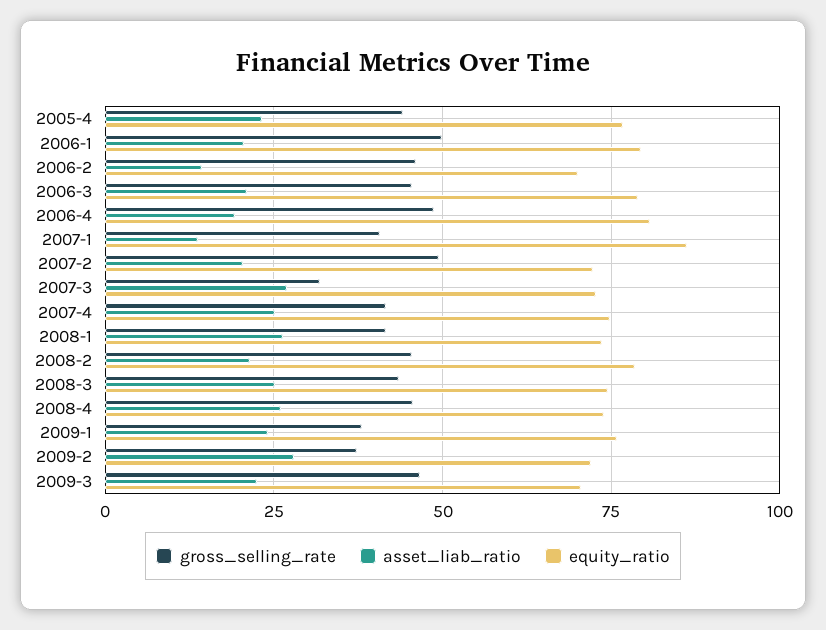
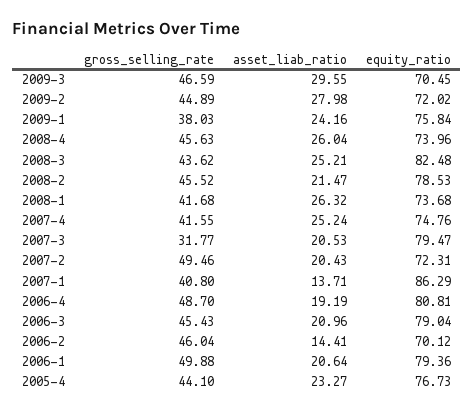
  {
    "gross_selling_rate": {
      "2005-4": 44.1,
      "2006-1": 49.88,
      "2006-2": 46.04,
      "2006-3": 45.43,
      "2006-4": 48.7,
      "2007-1": 40.8,
      "2007-2": 49.46,
      "2007-3": 31.77,
      "2007-4": 41.55,
      "2008-1": 41.68,
      "2008-2": 45.52,
      "2008-3": 43.62,
      "2008-4": 45.63,
      "2009-1": 38.03,
-     "2009-2": 37.5,
+     "2009-2": 44.89,
      "2009-3": 46.59
    },
    "asset_liab_ratio": {
      "2005-4": 23.27,
      "2006-1": 20.64,
      "2006-2": 14.41,
      "2006-3": 20.96,
      "2006-4": 19.19,
      "2007-1": 13.71,
      "2007-2": 20.43,
-     "2007-3": 27.5,
+     "2007-3": 20.53,
      "2007-4": 25.24,
      "2008-1": 26.32,
      "2008-2": 21.47,
      "2008-3": 25.21,
      "2008-4": 26.04,
      "2009-1": 24.16,
      "2009-2": 27.98,
-     "2009-3": 22.5
+     "2009-3": 29.55
    },
    "equity_ratio": {
      "2005-4": 76.73,
      "2006-1": 79.36,
      "2006-2": 70.12,
      "2006-3": 79.04,
      "2006-4": 80.81,
      "2007-1": 86.29,
      "2007-2": 72.31,
-     "2007-3": 72.5,
+     "2007-3": 79.47,
      "2007-4": 74.76,
      "2008-1": 73.68,
      "2008-2": 78.53,
-     "2008-3": 75,
+     "2008-3": 82.48,
      "2008-4": 73.96,
      "2009-1": 75.84,
      "2009-2": 72.02,
      "2009-3": 70.45
    }
  }

